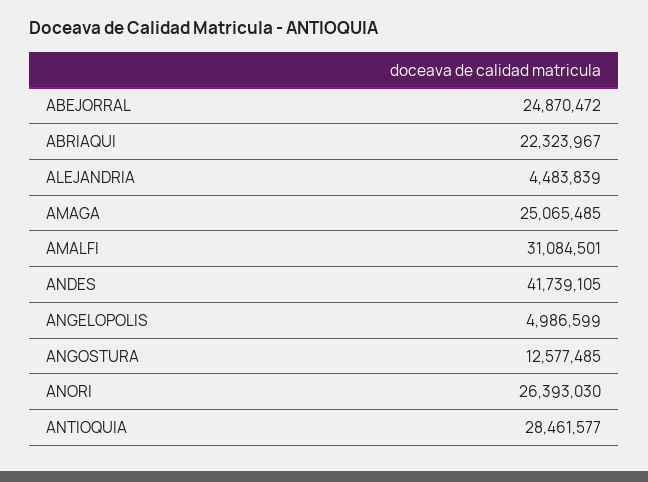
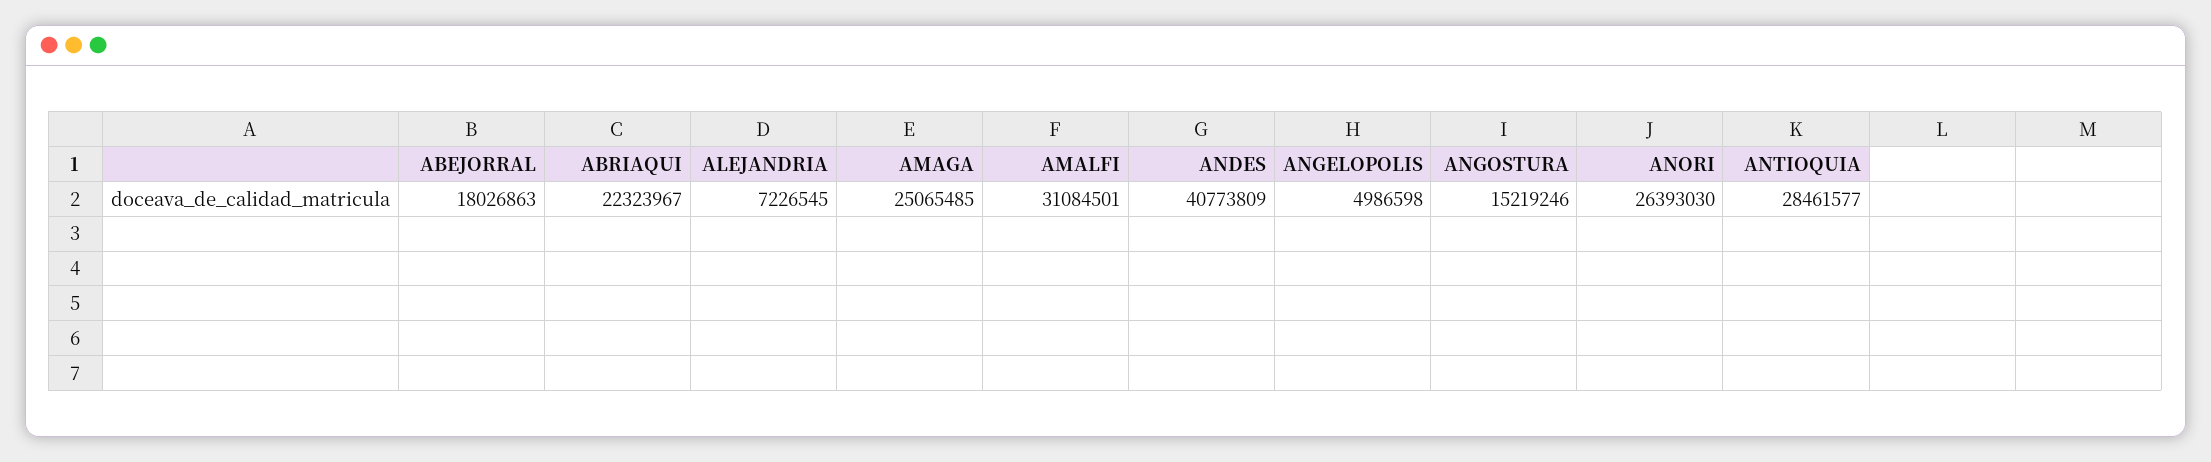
  {
-   "ABEJORRAL": 24870472,
+   "ABEJORRAL": 18026863,
    "ABRIAQUI": 22323967,
-   "ALEJANDRIA": 4483839,
+   "ALEJANDRIA": 7226545,
    "AMAGA": 25065485,
    "AMALFI": 31084501,
-   "ANDES": 41739105,
+   "ANDES": 40773809,
-   "ANGELOPOLIS": 4986599,
+   "ANGELOPOLIS": 4986598,
-   "ANGOSTURA": 12577485,
+   "ANGOSTURA": 15219246,
    "ANORI": 26393030,
    "ANTIOQUIA": 28461577
  }

